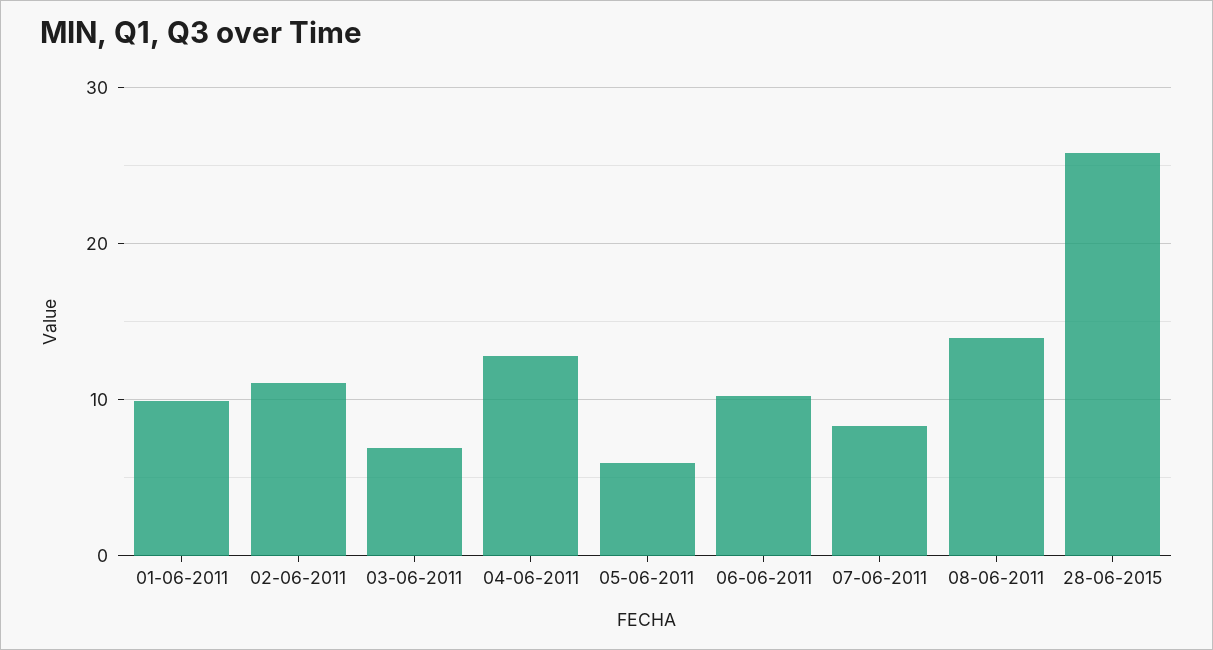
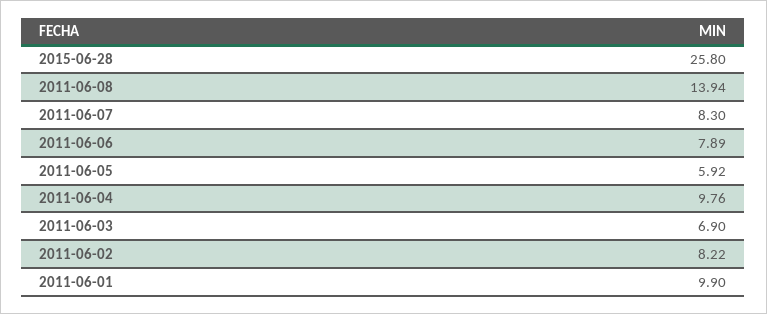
  {
    "01-06-2011": 9.9,
-   "02-06-2011": 11,
+   "02-06-2011": 8.22,
    "03-06-2011": 6.9,
-   "04-06-2011": 13,
+   "04-06-2011": 9.76,
    "05-06-2011": 5.92,
-   "06-06-2011": 10,
+   "06-06-2011": 7.89,
    "07-06-2011": 8.3,
    "08-06-2011": 13.94,
    "28-06-2015": 25.8
  }

